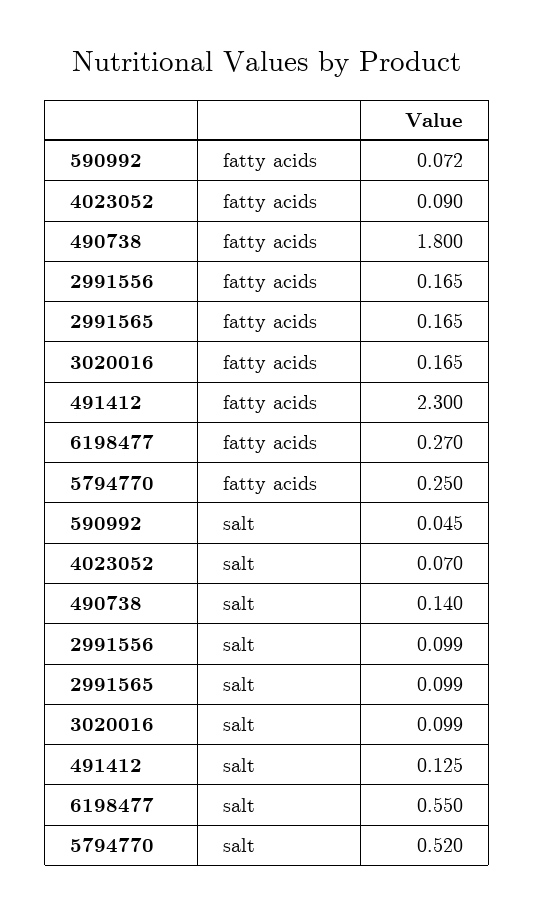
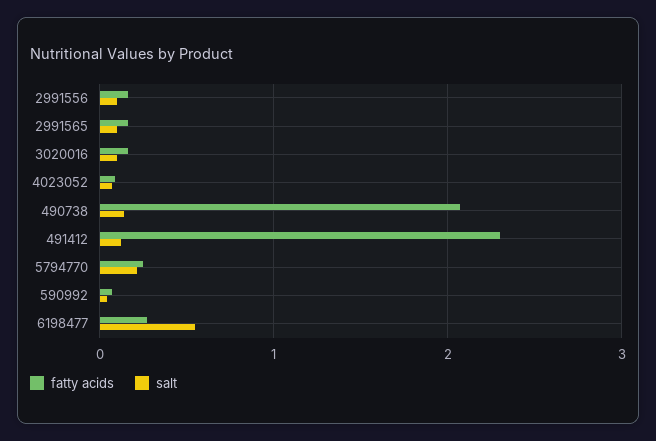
  {
    "fatty acids": {
      "590992": 0.072,
      "4023052": 0.09,
-     "490738": 1.8,
+     "490738": 2.1,
      "2991556": 0.165,
      "2991565": 0.165,
      "3020016": 0.165,
      "491412": 2.3,
      "6198477": 0.27,
      "5794770": 0.25
    },
    "salt": {
      "590992": 0.045,
      "4023052": 0.07,
      "490738": 0.14,
      "2991556": 0.099,
      "2991565": 0.099,
      "3020016": 0.099,
      "491412": 0.125,
      "6198477": 0.55,
-     "5794770": 0.52
+     "5794770": 0.2
    }
  }

